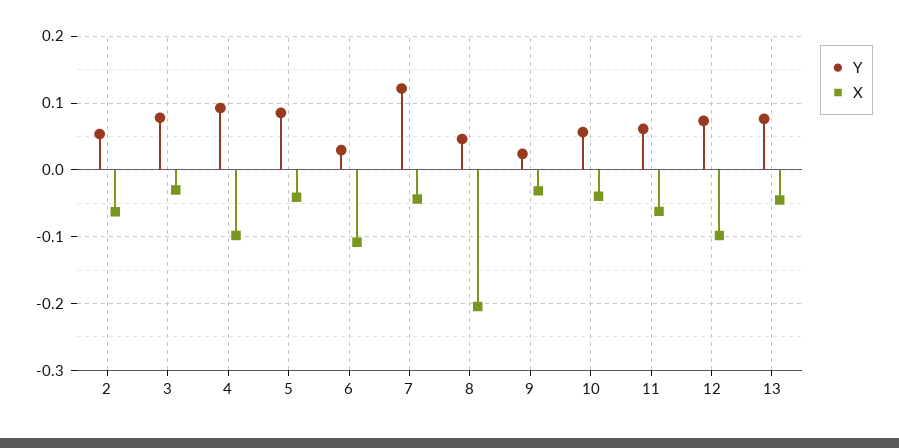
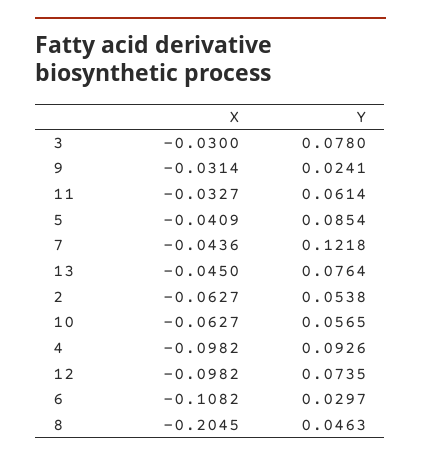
  {
    "Y": {
      "2": 0.0538,
      "3": 0.078,
      "4": 0.0926,
      "5": 0.0854,
      "6": 0.0297,
      "7": 0.1218,
      "8": 0.0463,
      "9": 0.0241,
      "10": 0.0565,
      "11": 0.0614,
      "12": 0.0735,
      "13": 0.0764
    },
    "X": {
      "2": -0.0627,
      "3": -0.03,
      "4": -0.0982,
      "5": -0.0409,
      "6": -0.1082,
      "7": -0.0436,
      "8": -0.2045,
      "9": -0.0314,
-     "10": -0.04,
+     "10": -0.0627,
-     "11": -0.06,
+     "11": -0.0327,
      "12": -0.0982,
      "13": -0.045
    }
  }

